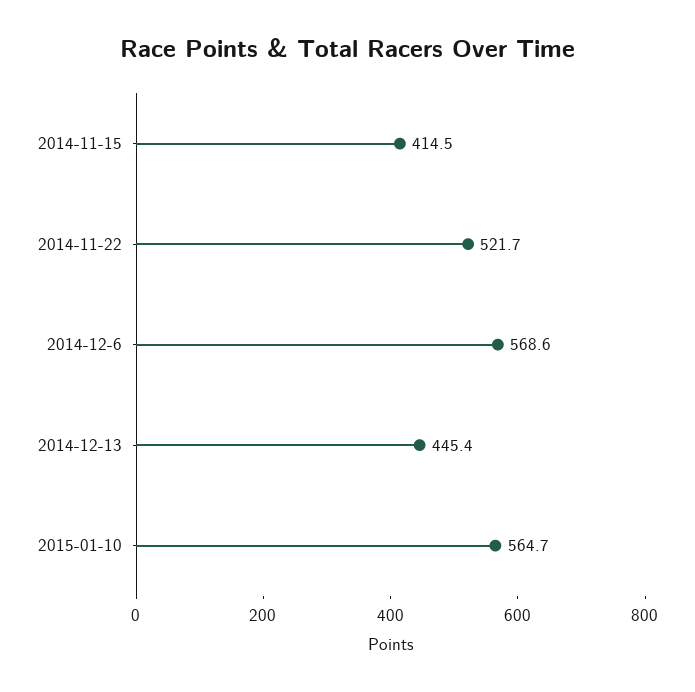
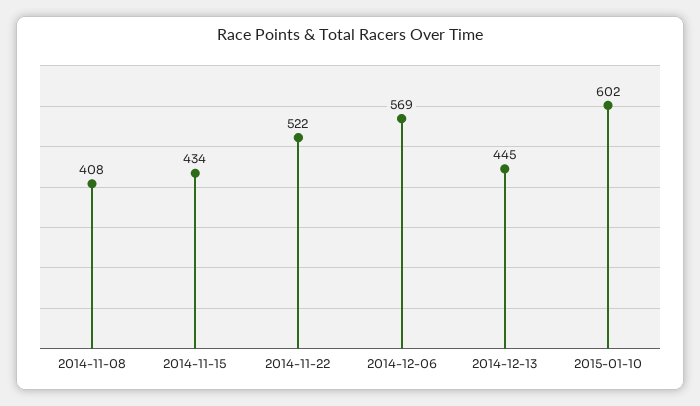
  {
-   "2014-11-15": 414.5,
+   "2014-11-15": 434,
    "2014-11-22": 521.7,
    "2014-12-6": 568.6,
    "2014-12-13": 445.4,
-   "2015-01-10": 564.7
+   "2015-01-10": 602,
+   "2014-11-08": 408
  }

